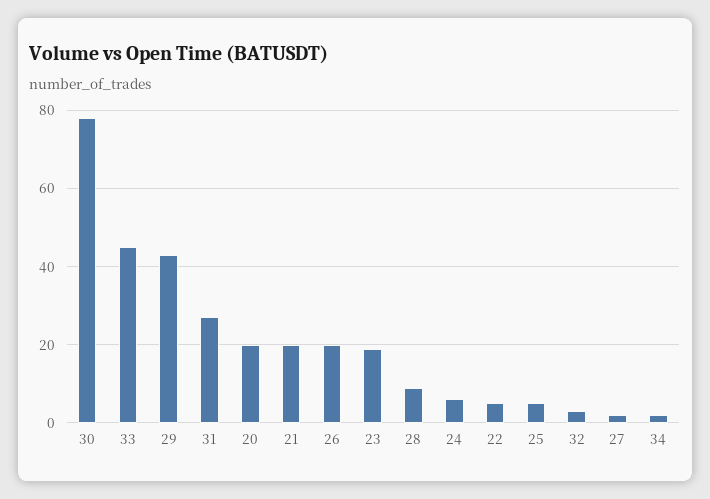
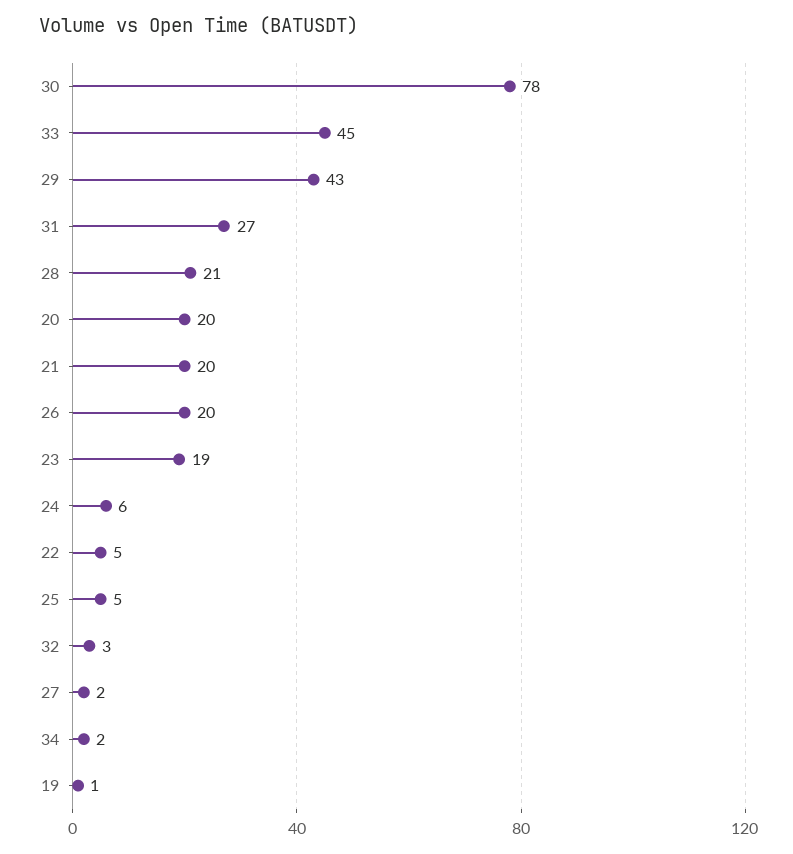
  {
    "30": 78,
    "33": 45,
    "29": 43,
    "31": 27,
    "20": 20,
    "21": 20,
    "26": 20,
    "23": 19,
-   "28": 10,
+   "28": 21,
    "24": 6,
    "22": 5,
    "25": 5,
    "32": 3,
    "27": 2,
-   "34": 2
+   "34": 2,
+   "19": 1
  }

